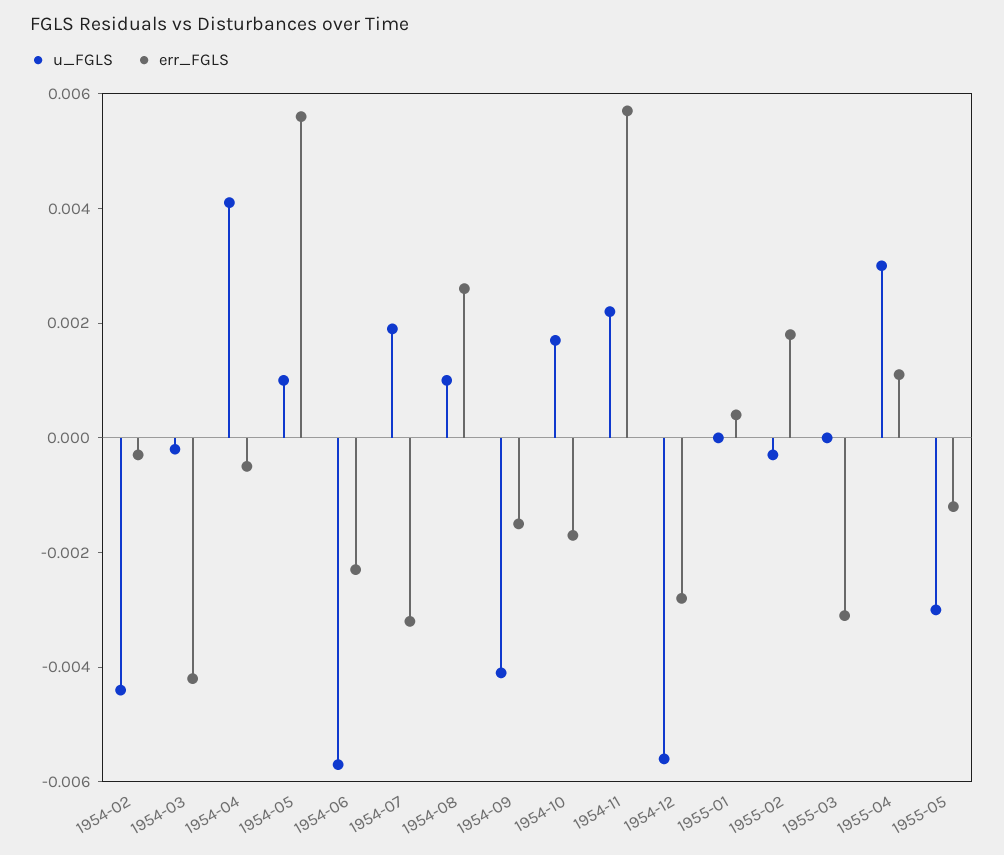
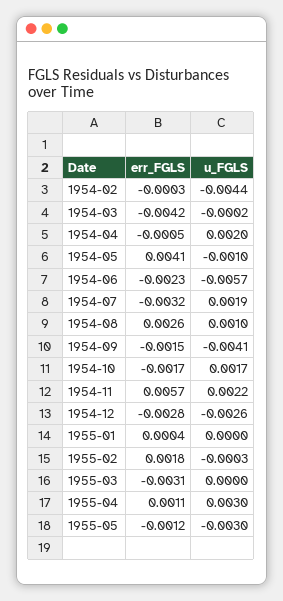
  {
    "u_FGLS": {
      "1954-02": -0.0044,
      "1954-03": -0.0002,
-     "1954-04": 0.004,
+     "1954-04": 0.002,
-     "1954-05": 0.001,
+     "1954-05": -0.001,
      "1954-06": -0.0057,
      "1954-07": 0.0019,
      "1954-08": 0.001,
      "1954-09": -0.0041,
      "1954-10": 0.0017,
      "1954-11": 0.0022,
-     "1954-12": -0.0055,
+     "1954-12": -0.0026,
      "1955-01": 0,
      "1955-02": -0.0003,
      "1955-03": 0,
      "1955-04": 0.003,
      "1955-05": -0.003
    },
    "err_FGLS": {
      "1954-02": -0.0003,
      "1954-03": -0.0042,
      "1954-04": -0.0005,
-     "1954-05": 0.0055,
+     "1954-05": 0.0041,
      "1954-06": -0.0023,
      "1954-07": -0.0032,
      "1954-08": 0.0026,
      "1954-09": -0.0015,
      "1954-10": -0.0017,
      "1954-11": 0.0057,
      "1954-12": -0.0028,
      "1955-01": 0.0004,
      "1955-02": 0.0018,
      "1955-03": -0.0031,
      "1955-04": 0.0011,
      "1955-05": -0.0012
    }
  }

